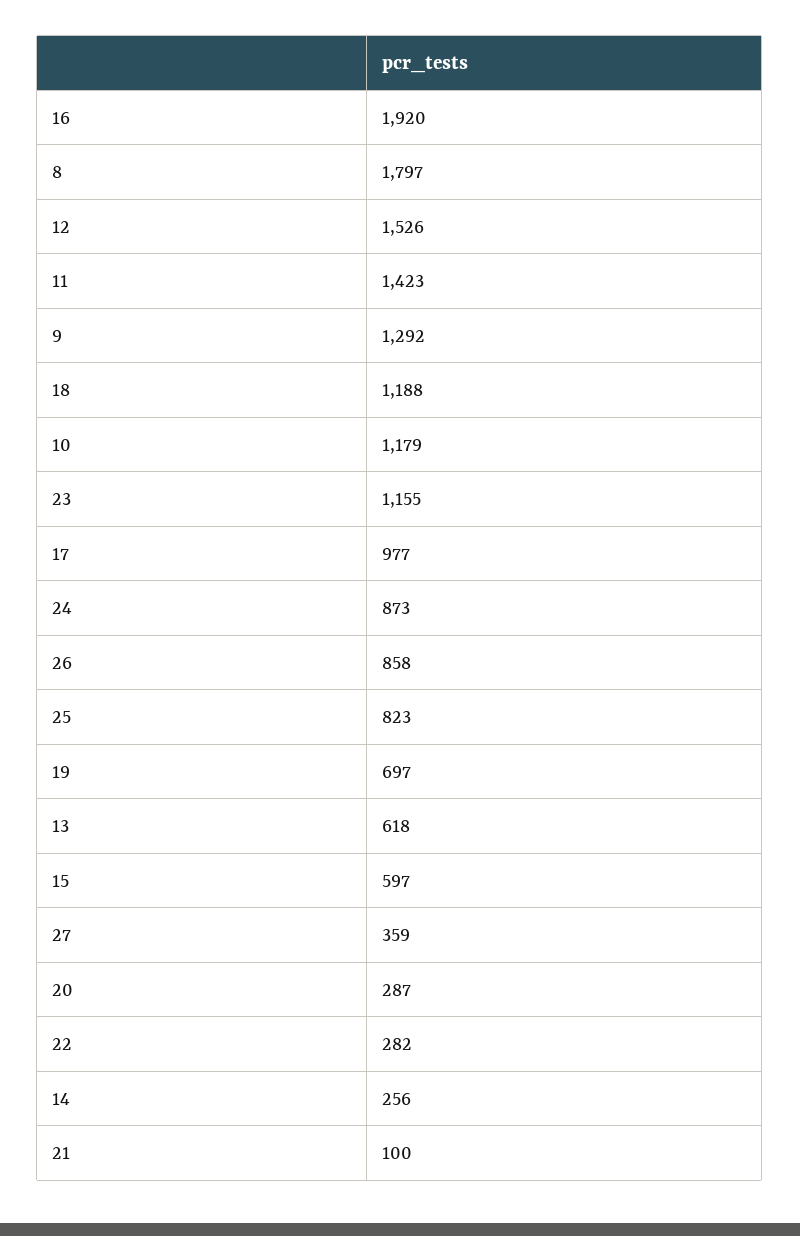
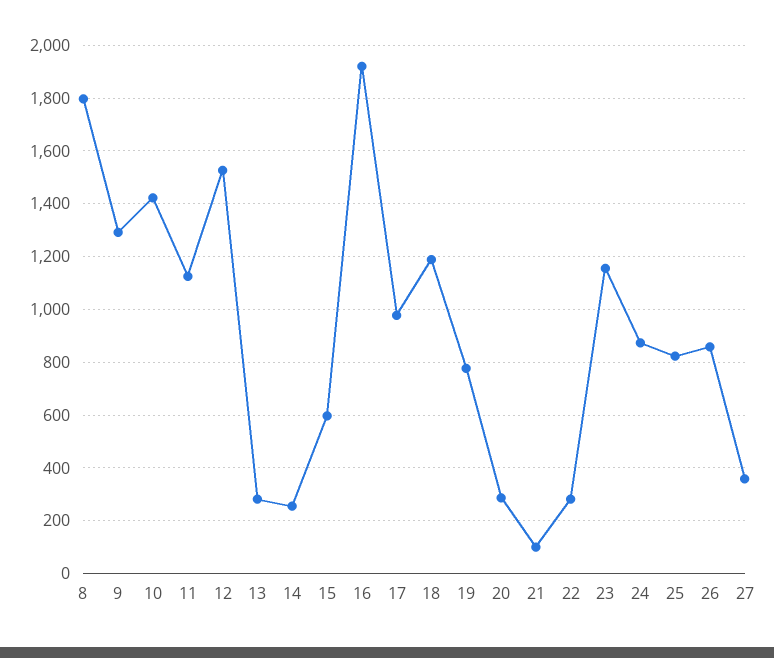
  {
    "16": 1920,
    "8": 1797,
    "12": 1526,
-   "11": 1423,
+   "11": 1125,
    "9": 1292,
    "18": 1188,
-   "10": 1179,
+   "10": 1425,
    "23": 1155,
    "17": 977,
    "24": 873,
    "26": 858,
    "25": 823,
-   "19": 697,
+   "19": 775,
-   "13": 618,
+   "13": 275,
    "15": 597,
    "27": 359,
    "20": 287,
    "22": 282,
    "14": 256,
    "21": 100
  }

